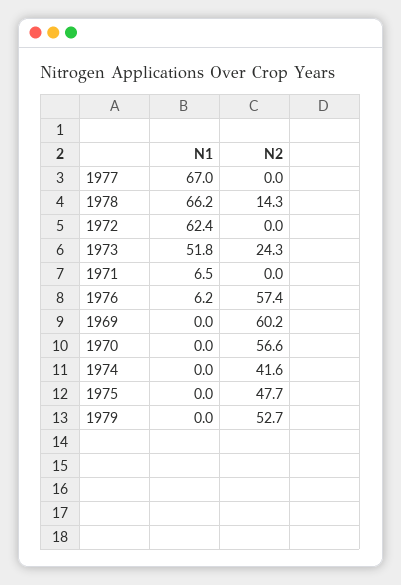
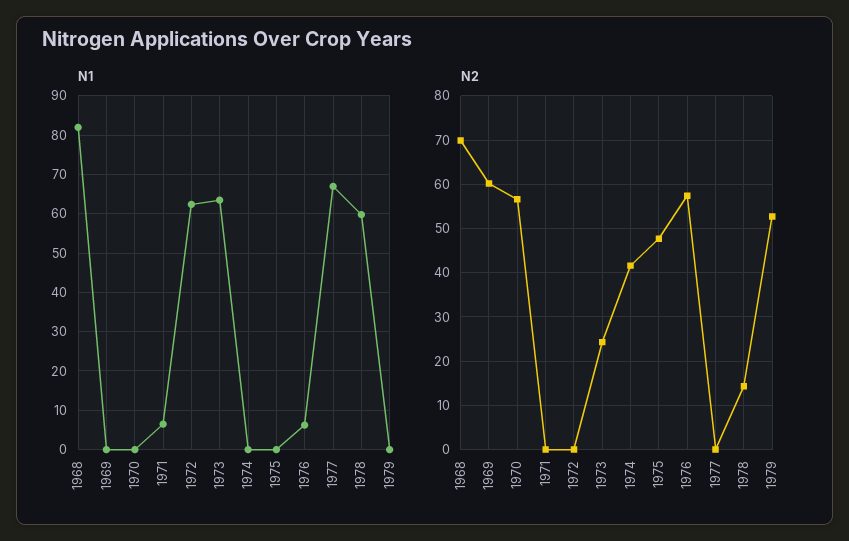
  {
    "N1": {
      "1977": 67,
-     "1978": 66.2,
+     "1978": 60,
      "1972": 62.4,
-     "1973": 51.8,
+     "1973": 64,
      "1971": 6.5,
      "1976": 6.2,
      "1969": 0,
      "1970": 0,
      "1974": 0,
      "1975": 0,
-     "1979": 0
+     "1979": 0,
+     "1968": 82
    },
    "N2": {
      "1977": 0,
      "1978": 14.3,
      "1972": 0,
      "1973": 24.3,
      "1971": 0,
      "1976": 57.4,
      "1969": 60.2,
      "1970": 56.6,
      "1974": 41.6,
      "1975": 47.7,
-     "1979": 52.7
+     "1979": 52.7,
+     "1968": 70
    }
  }

